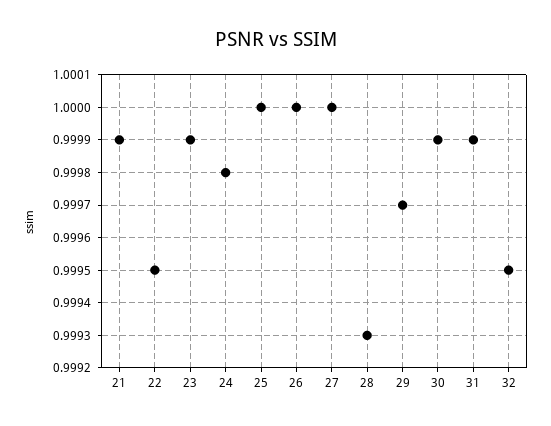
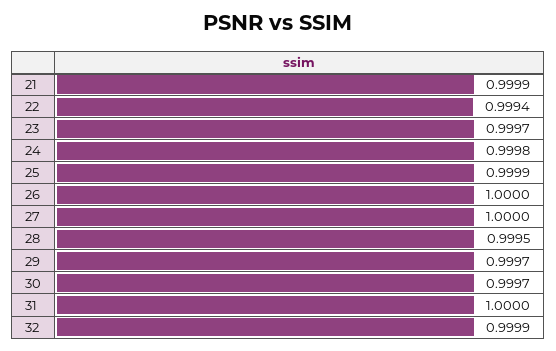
  {
    "21": 0.9999,
-   "22": 0.9995,
+   "22": 0.9994,
-   "23": 0.9999,
+   "23": 0.9997,
    "24": 0.9998,
-   "25": 1,
+   "25": 0.9999,
    "26": 1,
    "27": 1,
-   "28": 0.9993,
+   "28": 0.9995,
    "29": 0.9997,
-   "30": 0.9999,
+   "30": 0.9997,
-   "31": 0.9999,
+   "31": 1,
-   "32": 0.9995
+   "32": 0.9999
  }

